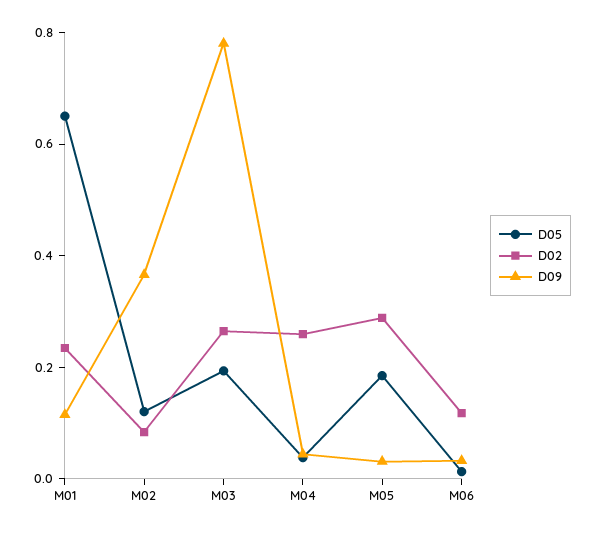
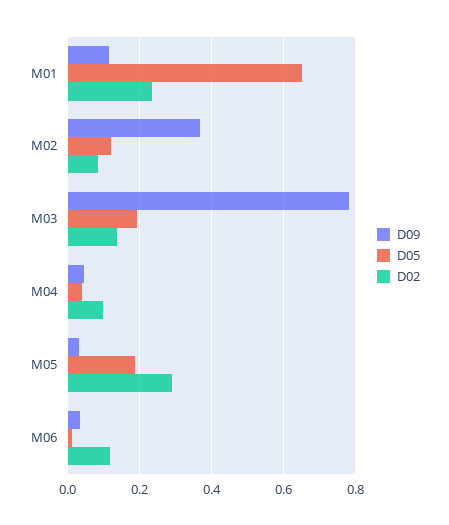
  {
    "D05": {
      "M01": 0.64,
      "M02": 0.12,
      "M03": 0.2,
      "M04": 0.04,
      "M05": 0.18,
      "M06": 0.02
    },
    "D02": {
      "M01": 0.24,
      "M02": 0.08,
-     "M03": 0.25,
+     "M03": 0.14,
-     "M04": 0.25,
+     "M04": 0.1,
      "M05": 0.28,
      "M06": 0.12
    },
    "D09": {
      "M01": 0.12,
      "M02": 0.36,
      "M03": 0.78,
      "M04": 0.04,
      "M05": 0.04,
      "M06": 0.04
    }
  }

